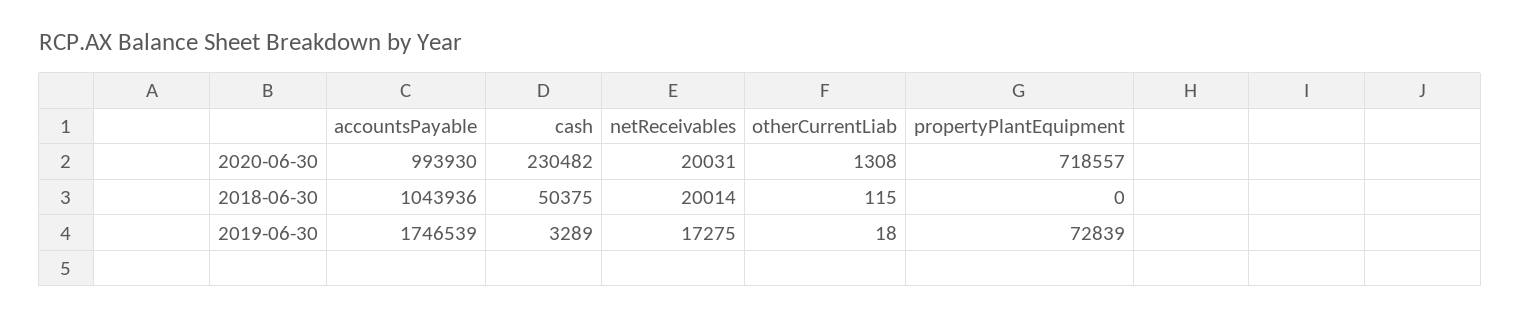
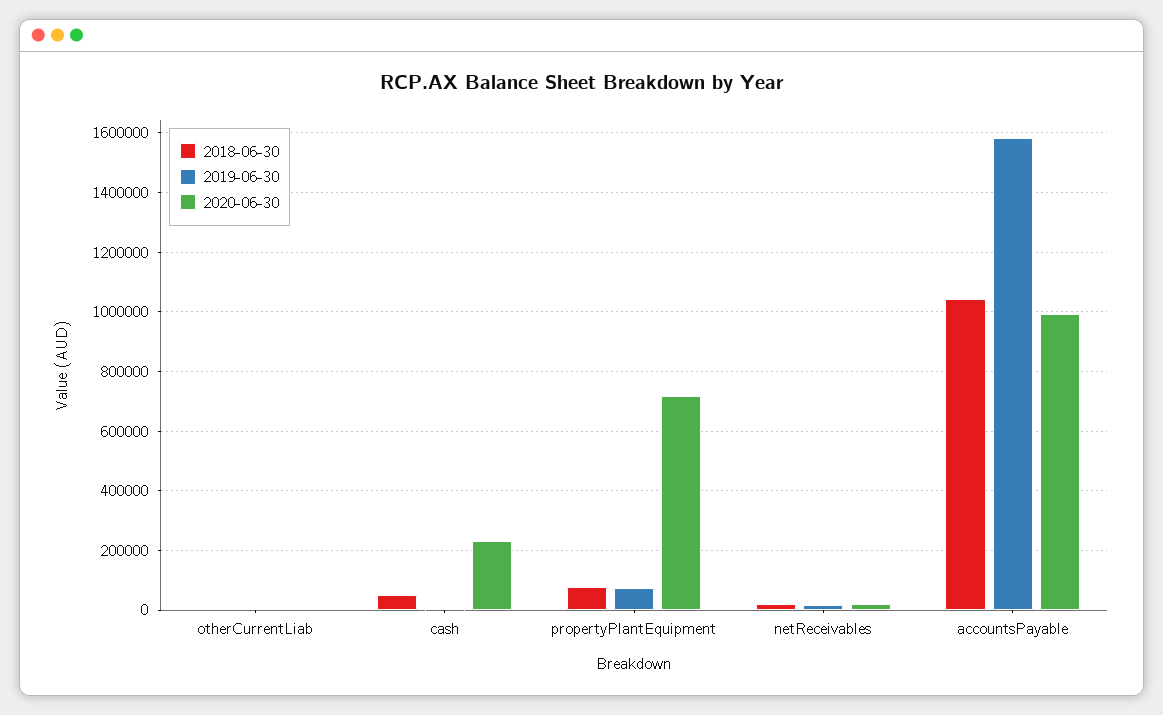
  {
    "2020-06-30": {
      "accountsPayable": 993930,
      "cash": 230482,
      "netReceivables": 20031,
      "otherCurrentLiab": 1308,
      "propertyPlantEquipment": 718557
    },
    "2018-06-30": {
      "accountsPayable": 1043936,
      "cash": 50375,
      "netReceivables": 20014,
      "otherCurrentLiab": 115,
-     "propertyPlantEquipment": 0
+     "propertyPlantEquipment": 75000
    },
    "2019-06-30": {
-     "accountsPayable": 1746539,
+     "accountsPayable": 1575000,
      "cash": 3289,
      "netReceivables": 17275,
      "otherCurrentLiab": 18,
      "propertyPlantEquipment": 72839
    }
  }

